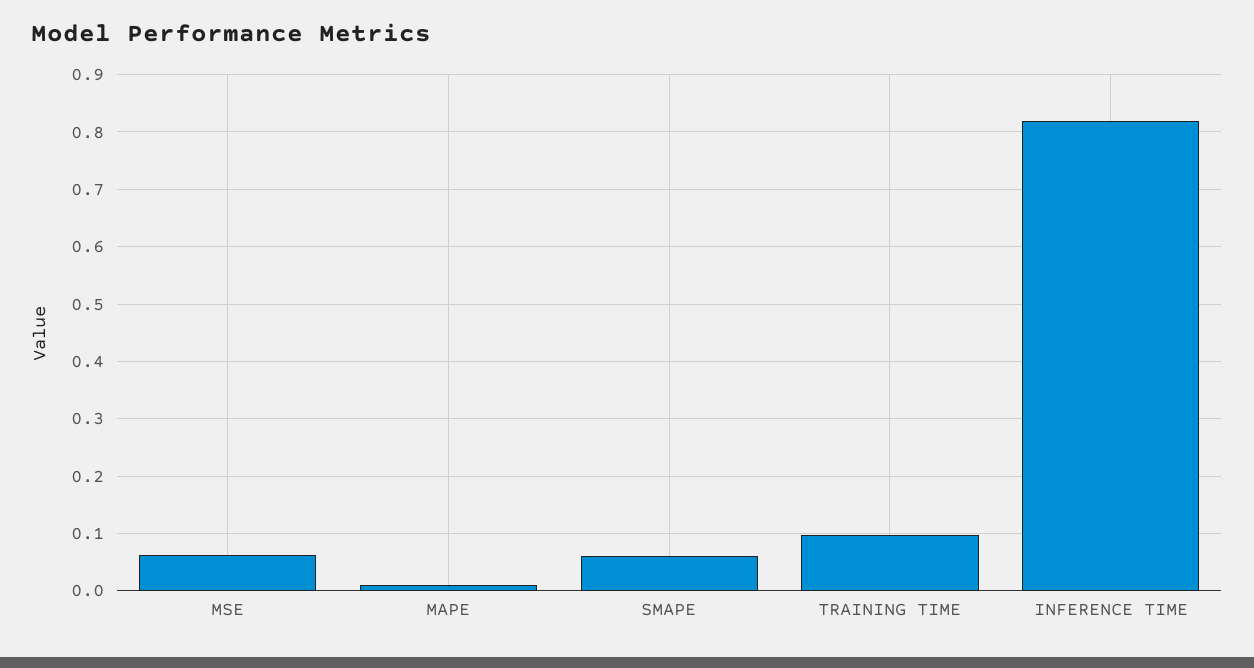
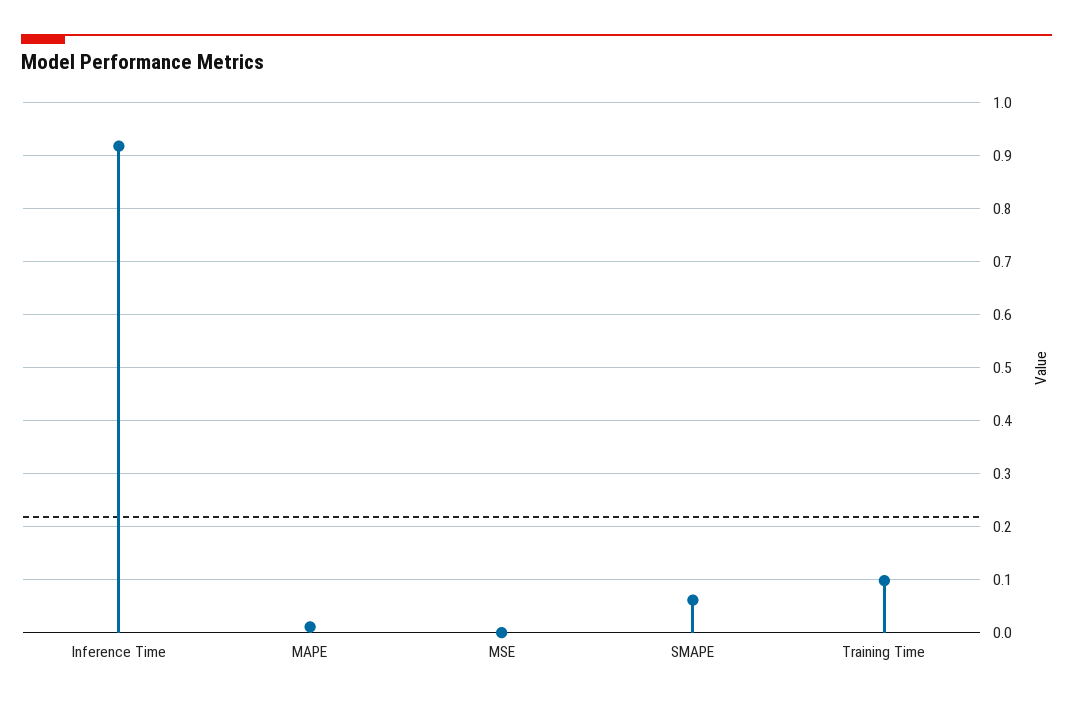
  {
-   "MSE": 0.06,
+   "MSE": 0,
    "MAPE": 0.02,
    "SMAPE": 0.06,
    "TRAINING TIME": 0.1,
-   "INFERENCE TIME": 0.82
+   "INFERENCE TIME": 0.92
  }

